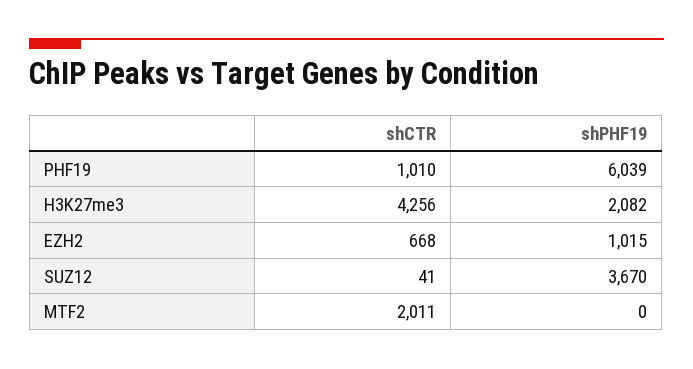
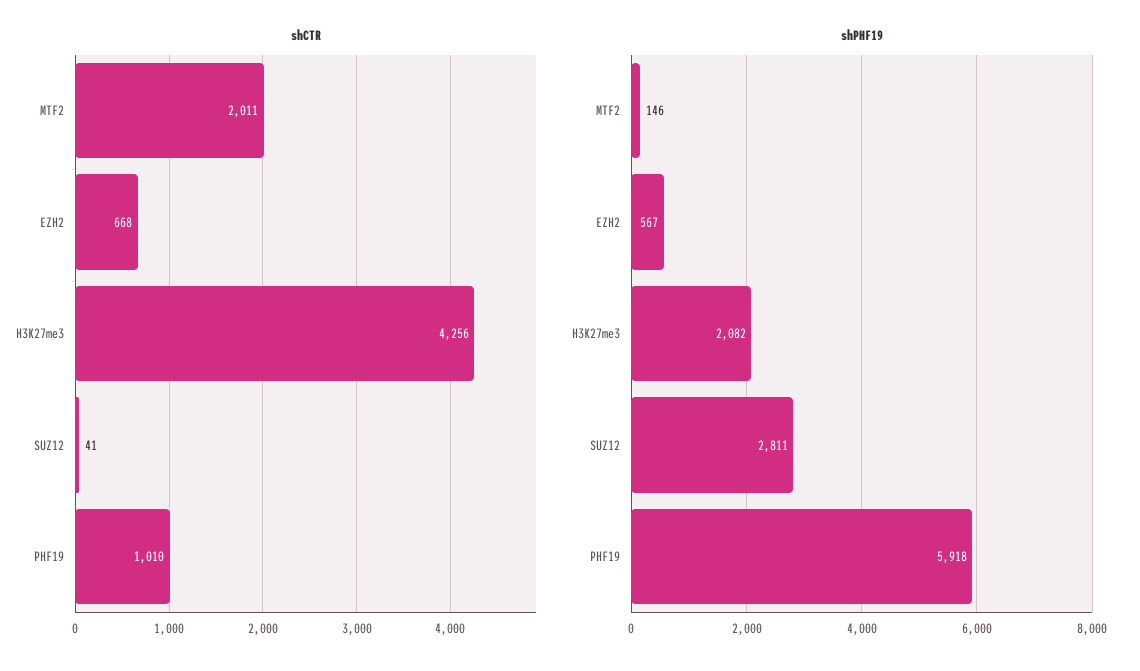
  {
    "shCTR": {
      "PHF19": 1010,
      "H3K27me3": 4256,
      "EZH2": 668,
      "SUZ12": 41,
      "MTF2": 2011
    },
    "shPHF19": {
-     "PHF19": 6039,
+     "PHF19": 5918,
      "H3K27me3": 2082,
-     "EZH2": 1015,
+     "EZH2": 567,
-     "SUZ12": 3670,
+     "SUZ12": 2811,
-     "MTF2": 0
+     "MTF2": 146
    }
  }

